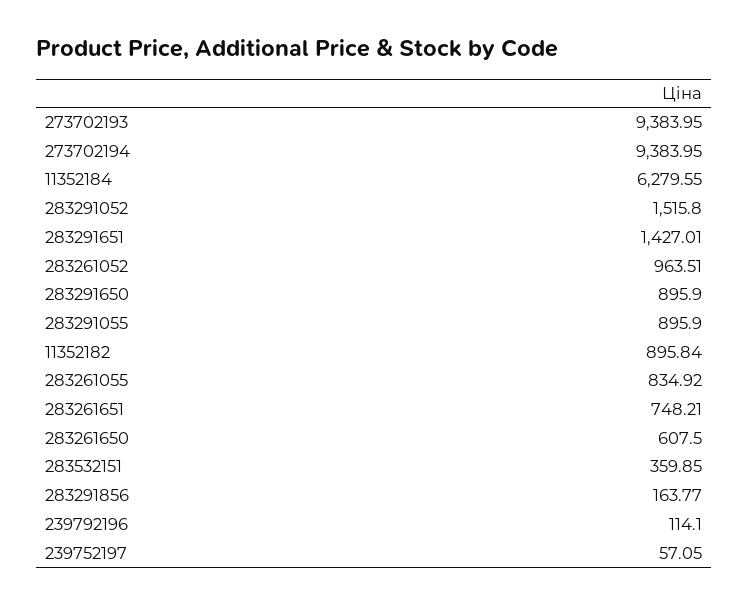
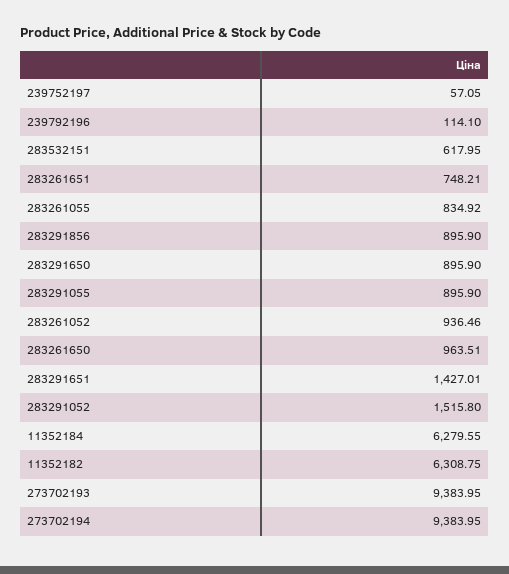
  {
    "273702193": 9383.95,
    "273702194": 9383.95,
    "11352184": 6279.55,
    "283291052": 1515.8,
    "283291651": 1427.01,
-   "283261052": 963.51,
+   "283261052": 936.46,
    "283291650": 895.9,
    "283291055": 895.9,
-   "11352182": 895.84,
+   "11352182": 6308.75,
    "283261055": 834.92,
    "283261651": 748.21,
-   "283261650": 607.5,
+   "283261650": 963.51,
-   "283532151": 359.85,
+   "283532151": 617.95,
-   "283291856": 163.77,
+   "283291856": 895.9,
    "239792196": 114.1,
    "239752197": 57.05
  }

